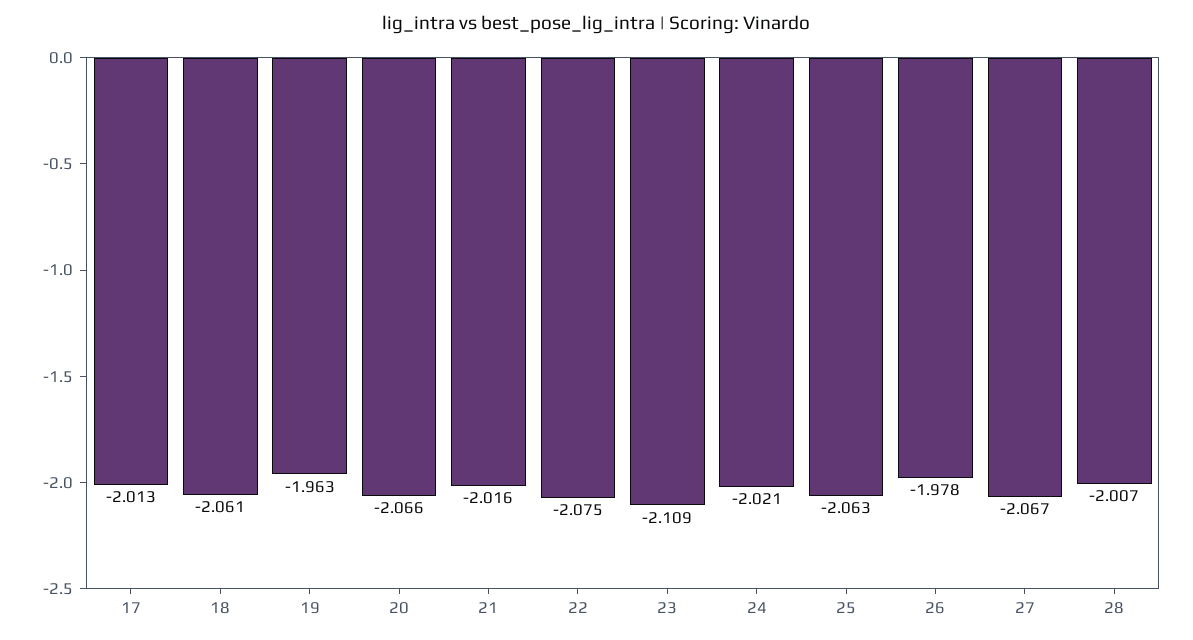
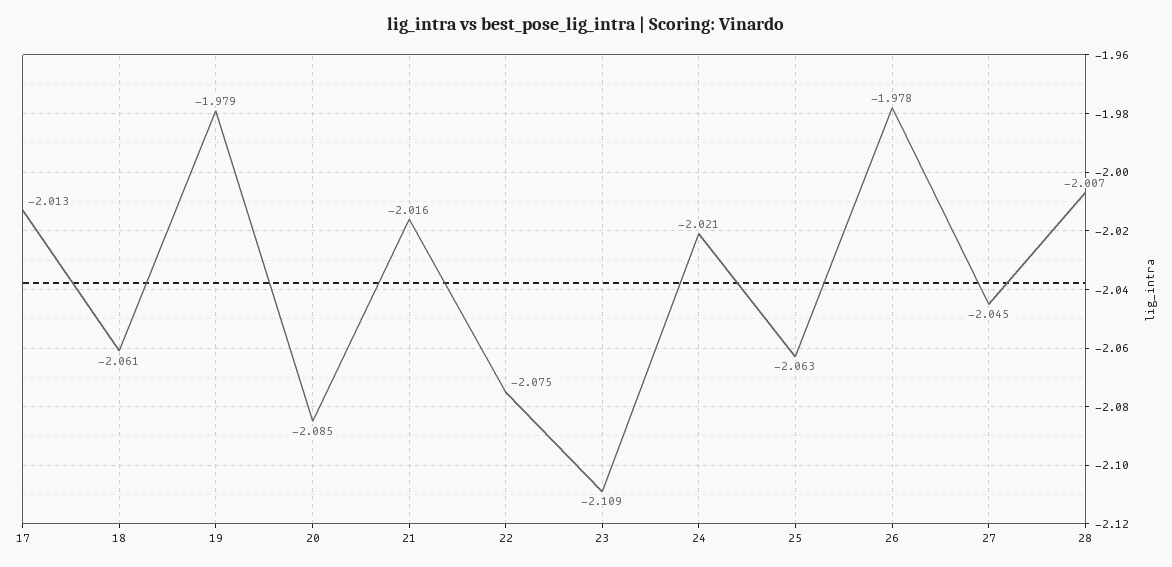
  {
    "17": -2.013,
    "18": -2.061,
-   "19": -1.963,
+   "19": -1.979,
-   "20": -2.066,
+   "20": -2.085,
    "21": -2.016,
    "22": -2.075,
    "23": -2.109,
    "24": -2.021,
    "25": -2.063,
    "26": -1.978,
-   "27": -2.067,
+   "27": -2.045,
    "28": -2.007
  }

